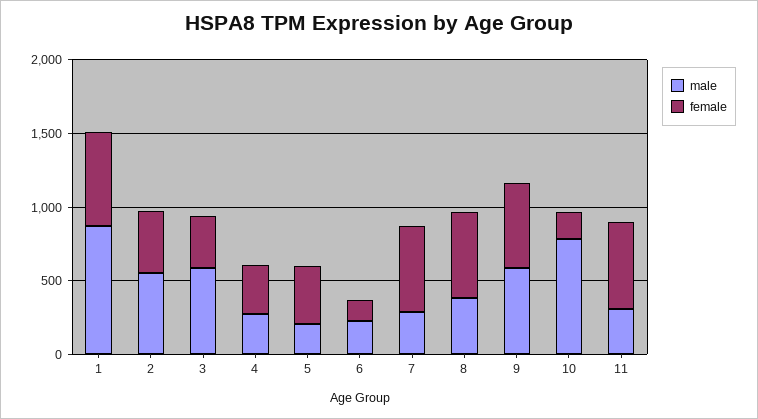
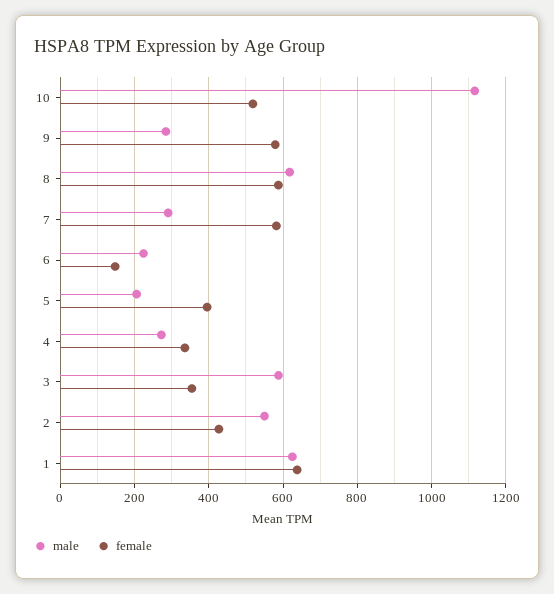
  {
    "male": {
-     "1": 900,
+     "1": 620,
      "2": 560,
      "3": 580,
      "4": 280,
      "5": 200,
      "6": 220,
      "7": 300,
-     "8": 400,
+     "8": 620,
-     "9": 600,
+     "9": 280,
-     "10": 800,
+     "10": 1120
-     "11": 300
    },
    "female": {
      "1": 640,
      "2": 420,
      "3": 360,
      "4": 340,
      "5": 400,
      "6": 140,
      "7": 580,
      "8": 580,
      "9": 580,
-     "10": 200,
+     "10": 520
-     "11": 600
    }
  }

